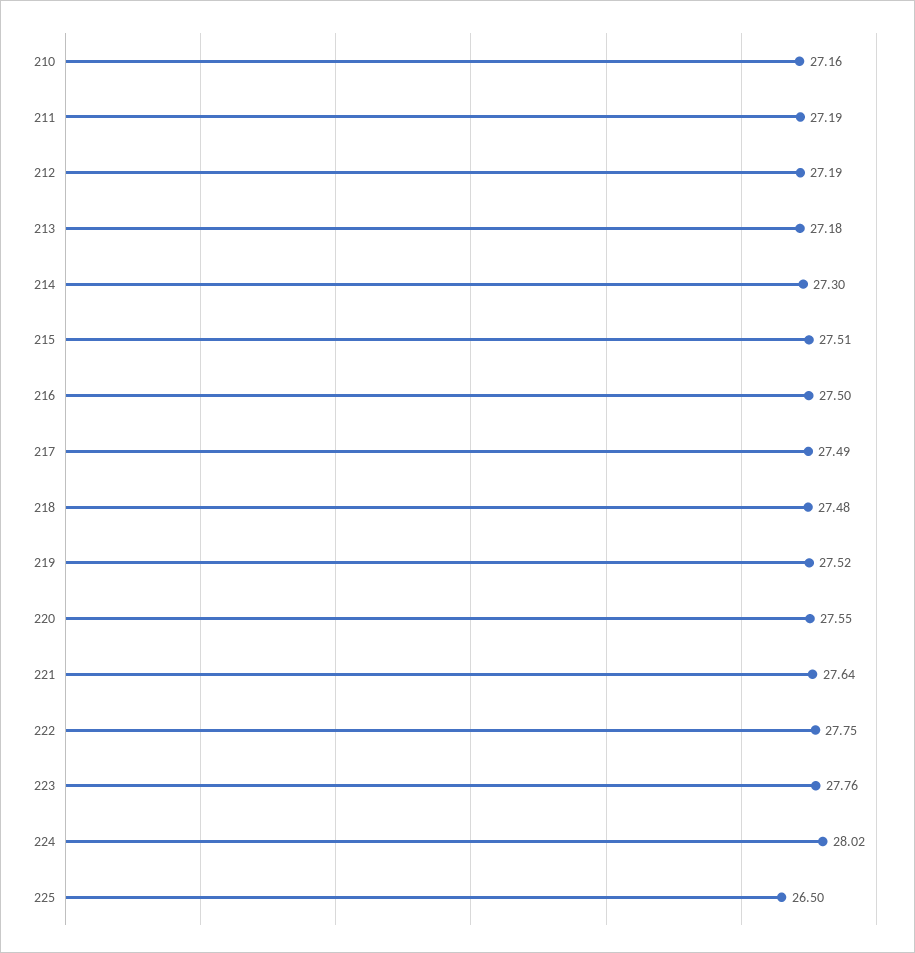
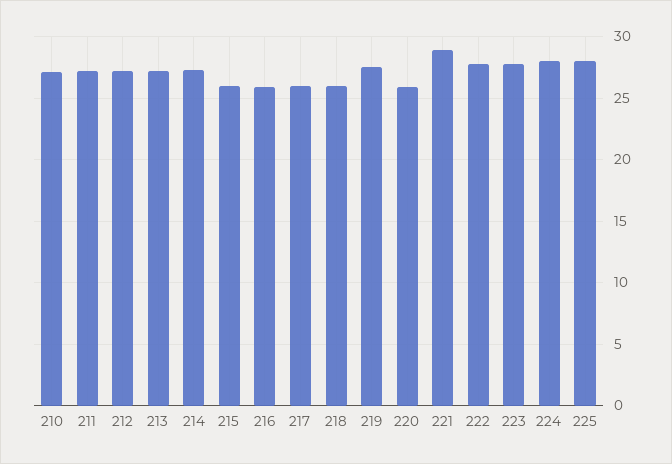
  {
    "210": 27.16,
    "211": 27.19,
    "212": 27.19,
    "213": 27.18,
    "214": 27.3,
-   "215": 27.51,
+   "215": 26,
-   "216": 27.5,
+   "216": 26,
-   "217": 27.49,
+   "217": 26,
-   "218": 27.48,
+   "218": 26,
    "219": 27.52,
-   "220": 27.55,
+   "220": 26,
-   "221": 27.64,
+   "221": 29,
    "222": 27.75,
    "223": 27.76,
    "224": 28.02,
-   "225": 26.5
+   "225": 28
  }

